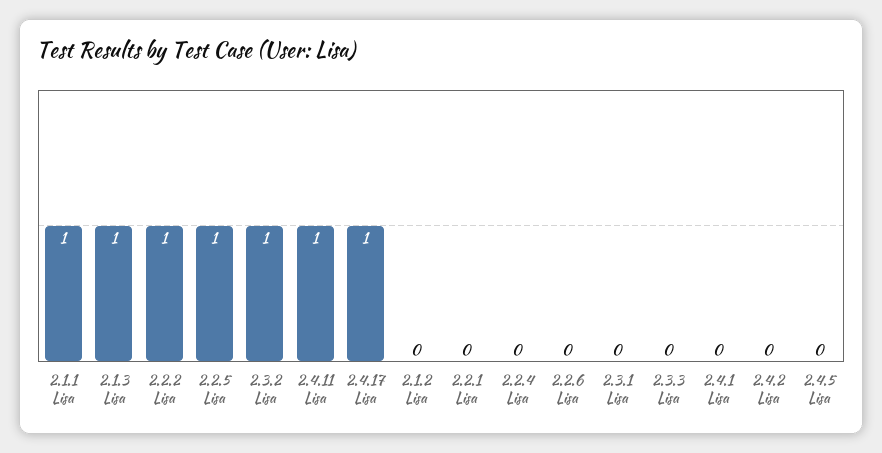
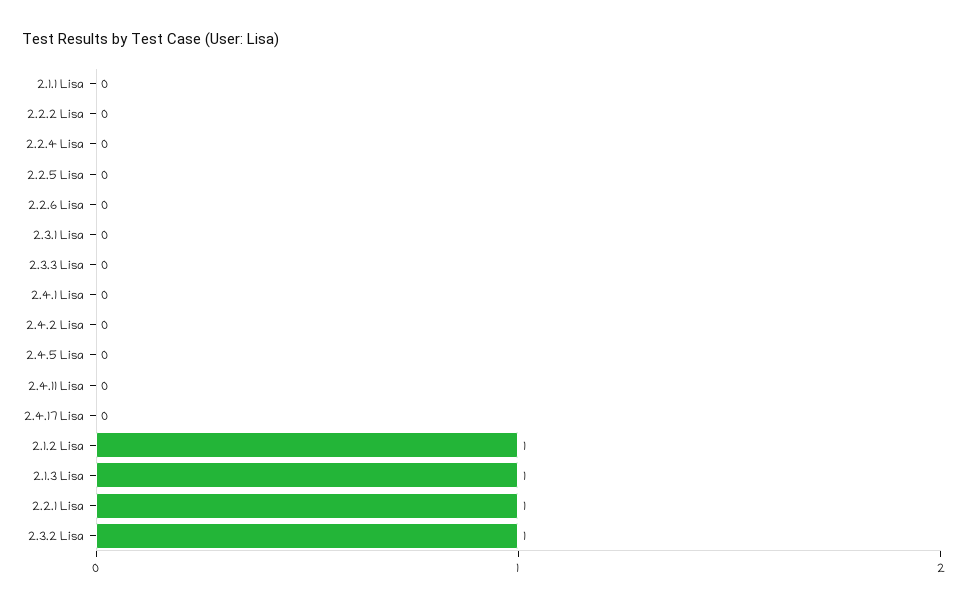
  {
-   "2.1.1 Lisa": 1,
+   "2.1.1 Lisa": 0,
    "2.1.3 Lisa": 1,
-   "2.2.2 Lisa": 1,
+   "2.2.2 Lisa": 0,
-   "2.2.5 Lisa": 1,
+   "2.2.5 Lisa": 0,
    "2.3.2 Lisa": 1,
-   "2.4.11 Lisa": 1,
+   "2.4.11 Lisa": 0,
-   "2.4.17 Lisa": 1,
+   "2.4.17 Lisa": 0,
-   "2.1.2 Lisa": 0,
+   "2.1.2 Lisa": 1,
-   "2.2.1 Lisa": 0,
+   "2.2.1 Lisa": 1,
    "2.2.4 Lisa": 0,
    "2.2.6 Lisa": 0,
    "2.3.1 Lisa": 0,
    "2.3.3 Lisa": 0,
    "2.4.1 Lisa": 0,
    "2.4.2 Lisa": 0,
    "2.4.5 Lisa": 0
  }

